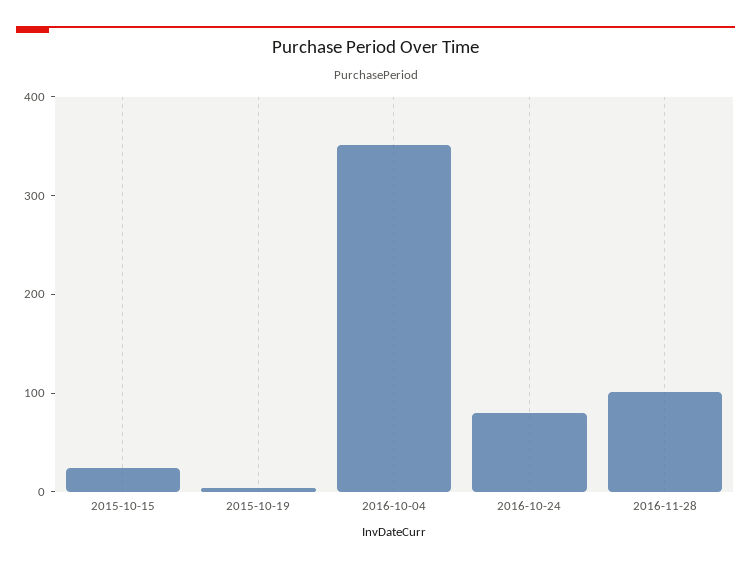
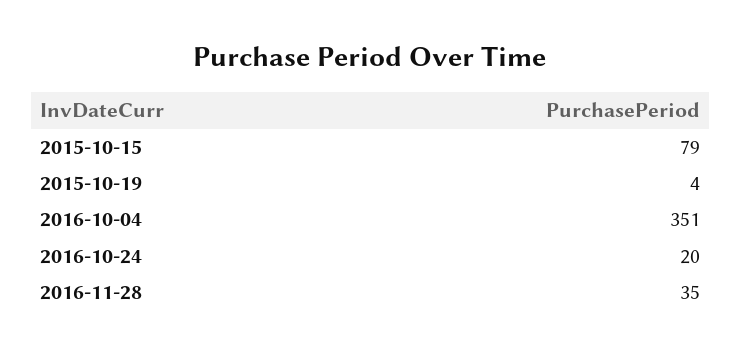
  {
-   "2015-10-15": 20,
+   "2015-10-15": 79,
    "2015-10-19": 4,
    "2016-10-04": 351,
-   "2016-10-24": 80,
+   "2016-10-24": 20,
-   "2016-11-28": 100
+   "2016-11-28": 35
  }

